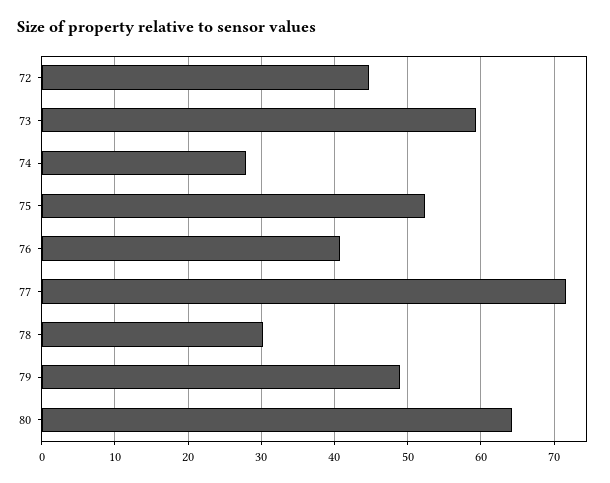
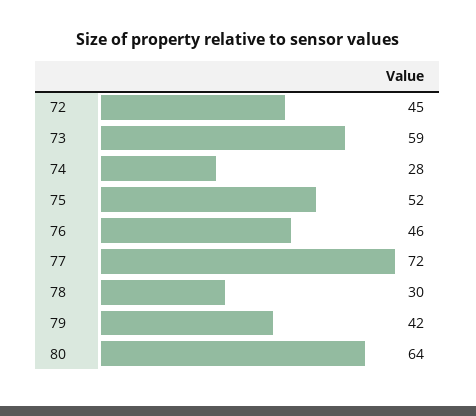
  {
    "72": 45,
    "73": 59,
    "74": 28,
    "75": 52,
-   "76": 41,
+   "76": 46,
    "77": 72,
    "78": 30,
-   "79": 49,
+   "79": 42,
    "80": 64
  }

